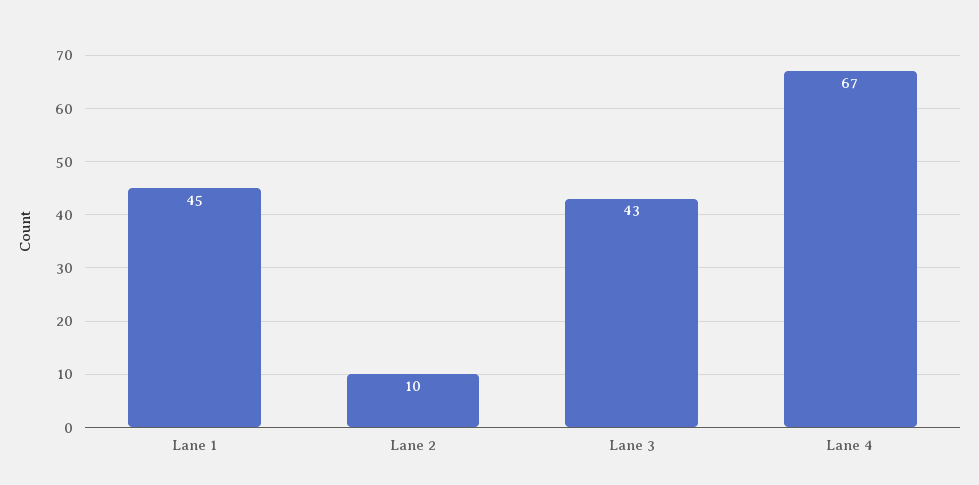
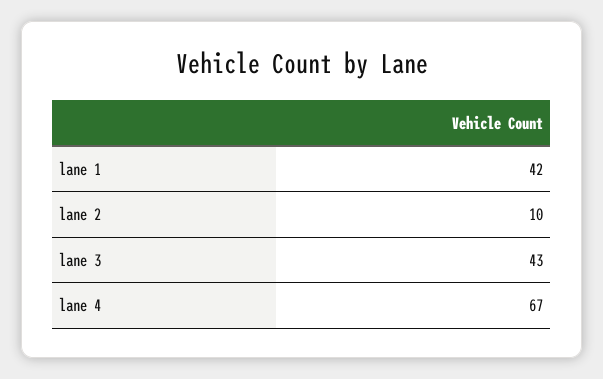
  {
-   "Lane 1": 45,
+   "Lane 1": 42,
    "Lane 2": 10,
    "Lane 3": 43,
    "Lane 4": 67
  }

